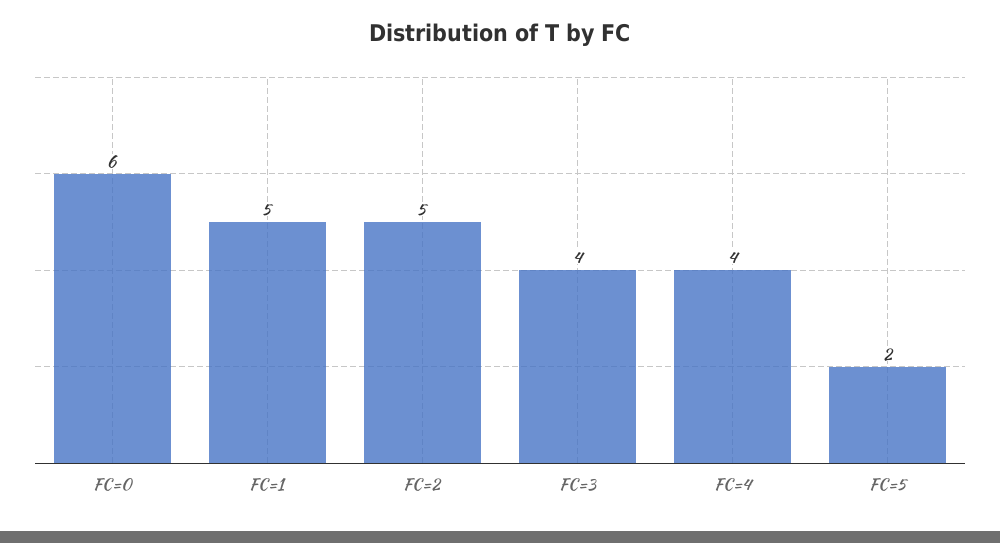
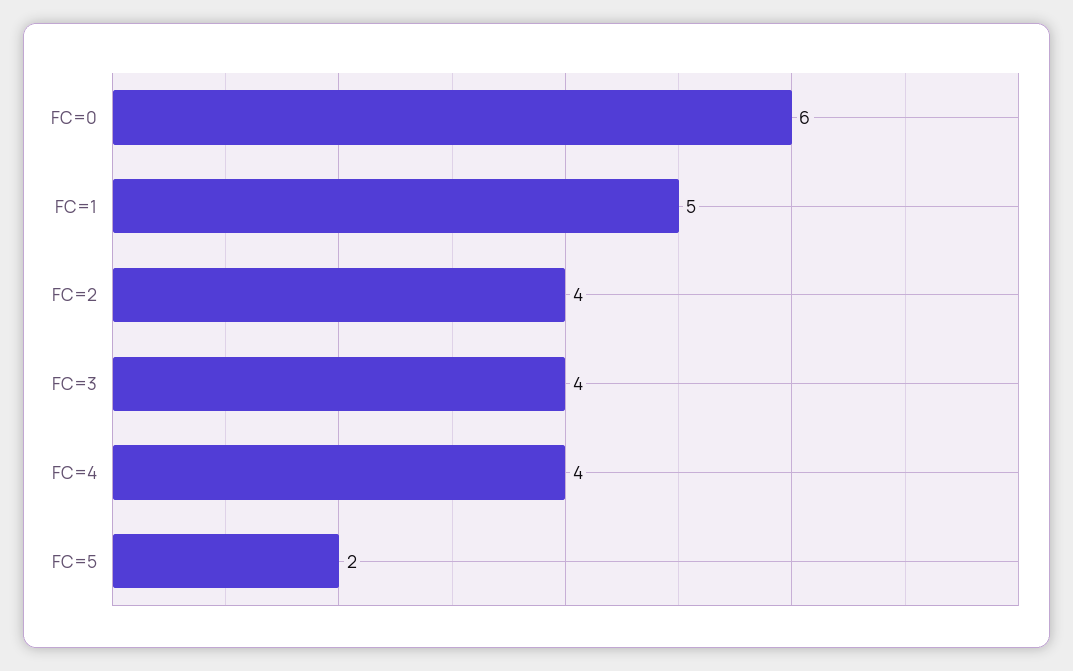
  {
    "FC=0": 6,
    "FC=1": 5,
-   "FC=2": 5,
+   "FC=2": 4,
    "FC=3": 4,
    "FC=4": 4,
    "FC=5": 2
  }

